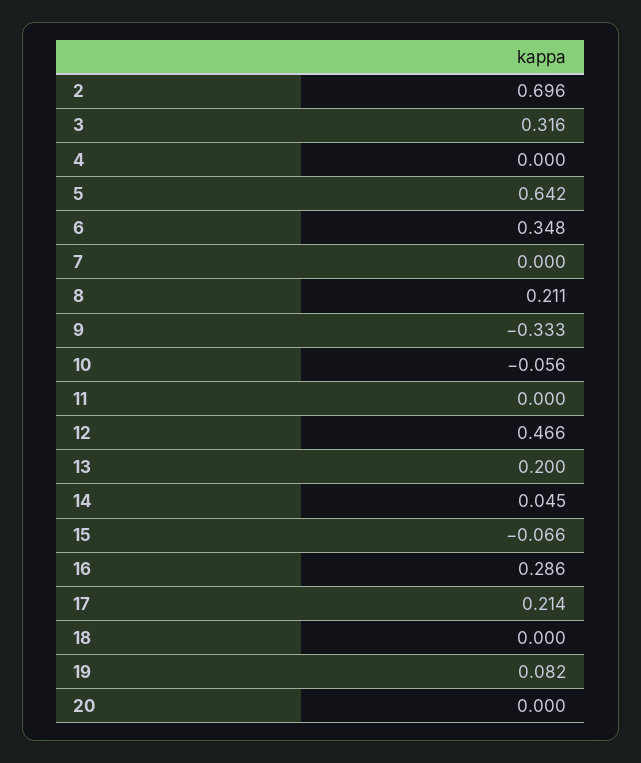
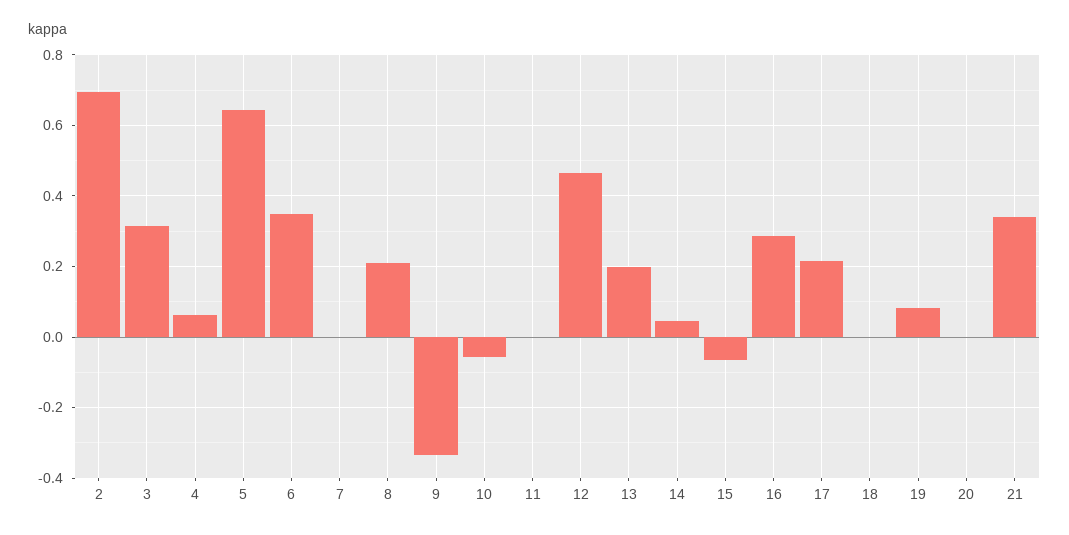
  {
    "2": 0.696,
    "3": 0.316,
-   "4": 0,
+   "4": 0.06,
    "5": 0.642,
    "6": 0.348,
    "7": 0,
    "8": 0.211,
    "9": -0.333,
    "10": -0.056,
    "11": 0,
    "12": 0.466,
    "13": 0.2,
    "14": 0.045,
    "15": -0.066,
    "16": 0.286,
    "17": 0.214,
    "18": 0,
    "19": 0.082,
-   "20": 0
+   "20": 0,
+   "21": 0.34
  }

